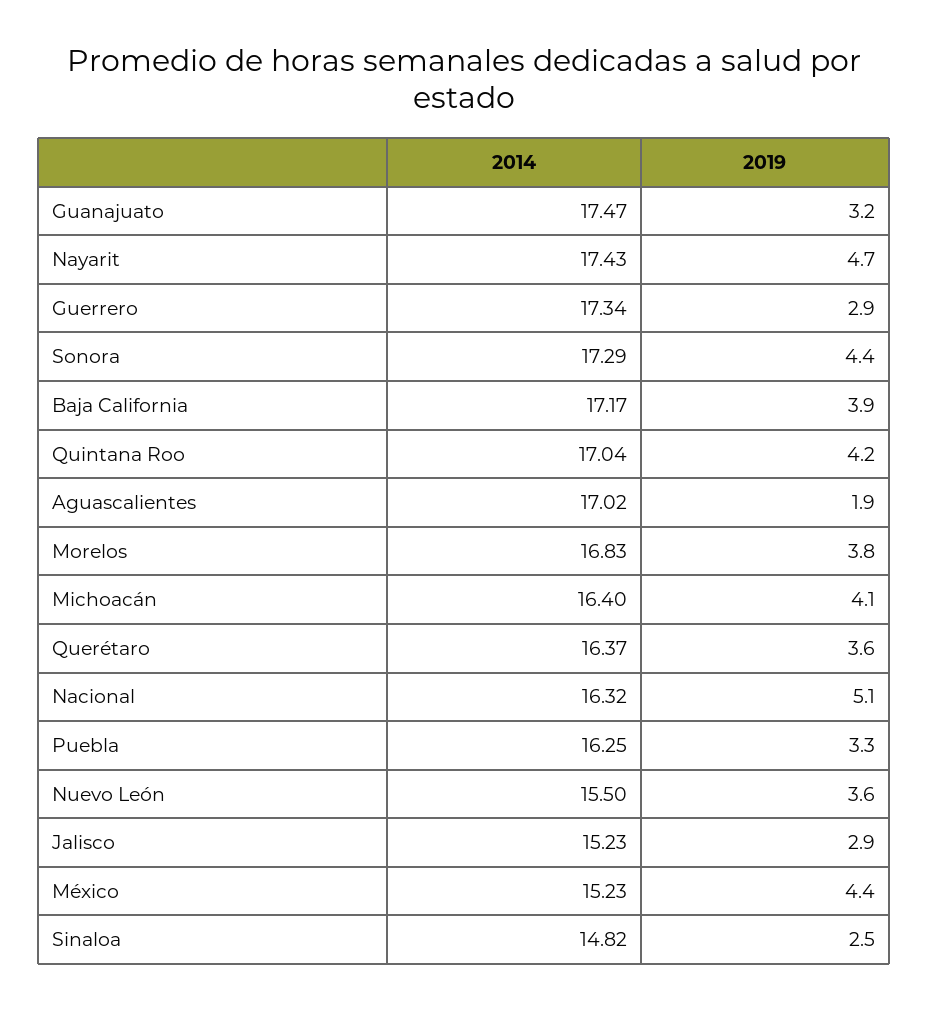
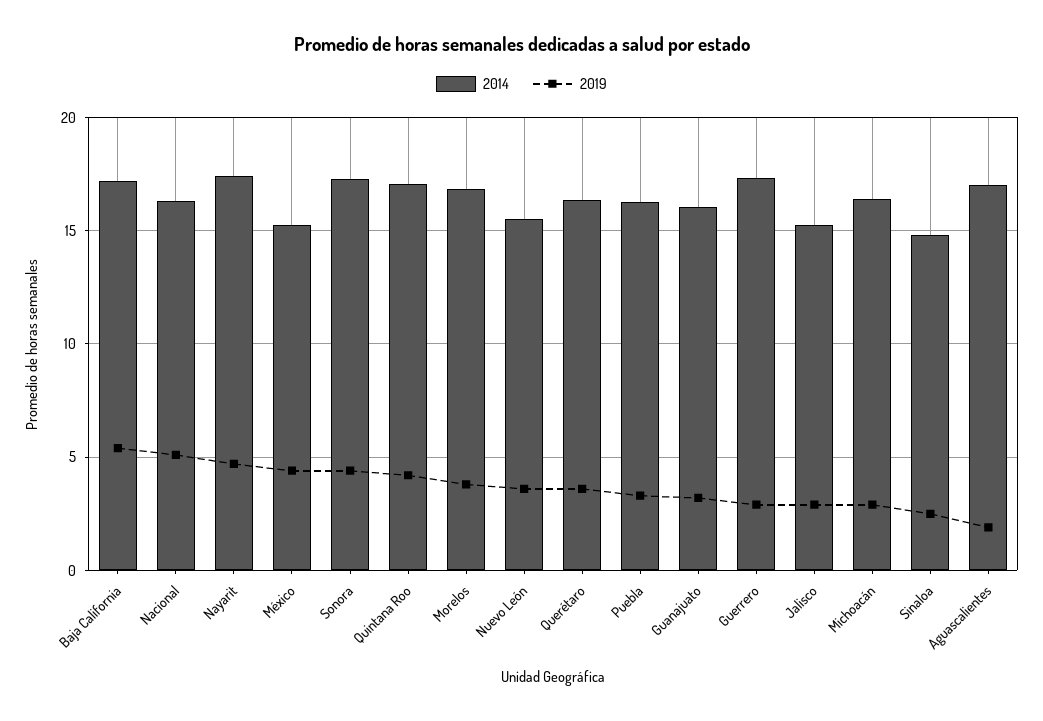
  {
    "2014": {
-     "Guanajuato": 17.47,
+     "Guanajuato": 16,
      "Nayarit": 17.43,
      "Guerrero": 17.34,
      "Sonora": 17.29,
      "Baja California": 17.17,
      "Quintana Roo": 17.04,
      "Aguascalientes": 17.02,
      "Morelos": 16.83,
      "Michoacán": 16.4,
      "Querétaro": 16.37,
      "Nacional": 16.32,
      "Puebla": 16.25,
      "Nuevo León": 15.5,
      "Jalisco": 15.23,
      "México": 15.23,
      "Sinaloa": 14.82
    },
    "2019": {
      "Guanajuato": 3.2,
      "Nayarit": 4.7,
      "Guerrero": 2.9,
      "Sonora": 4.4,
-     "Baja California": 3.9,
+     "Baja California": 5.5,
      "Quintana Roo": 4.2,
      "Aguascalientes": 1.9,
      "Morelos": 3.8,
-     "Michoacán": 4.1,
+     "Michoacán": 3,
      "Querétaro": 3.6,
      "Nacional": 5.1,
      "Puebla": 3.3,
      "Nuevo León": 3.6,
      "Jalisco": 2.9,
      "México": 4.4,
      "Sinaloa": 2.5
    }
  }

